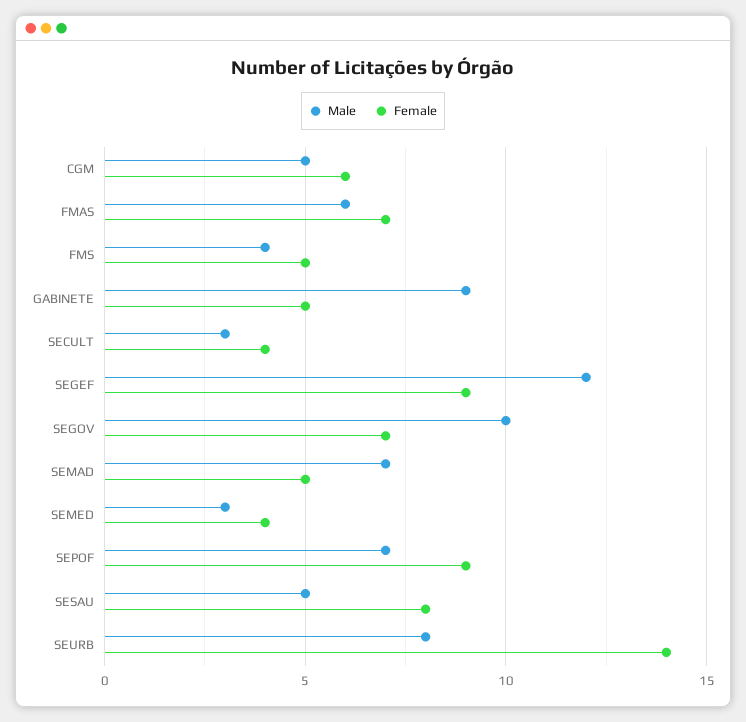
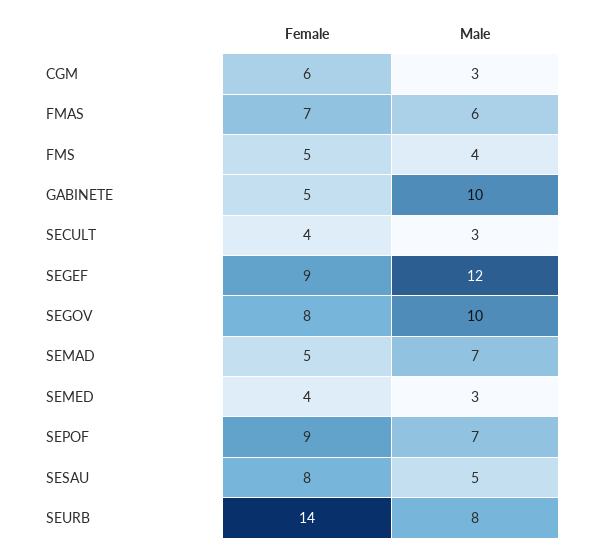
  {
    "Male": {
-     "CGM": 5,
+     "CGM": 3,
      "FMAS": 6,
      "FMS": 4,
-     "GABINETE": 9,
+     "GABINETE": 10,
      "SECULT": 3,
      "SEGEF": 12,
      "SEGOV": 10,
      "SEMAD": 7,
      "SEMED": 3,
      "SEPOF": 7,
      "SESAU": 5,
      "SEURB": 8
    },
    "Female": {
      "CGM": 6,
      "FMAS": 7,
      "FMS": 5,
      "GABINETE": 5,
      "SECULT": 4,
      "SEGEF": 9,
-     "SEGOV": 7,
+     "SEGOV": 8,
      "SEMAD": 5,
      "SEMED": 4,
      "SEPOF": 9,
      "SESAU": 8,
      "SEURB": 14
    }
  }

